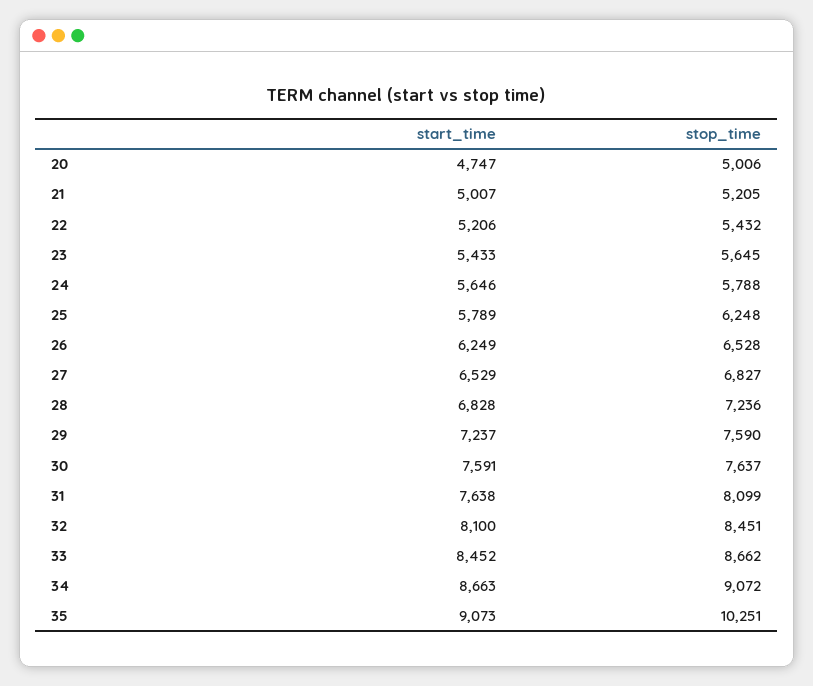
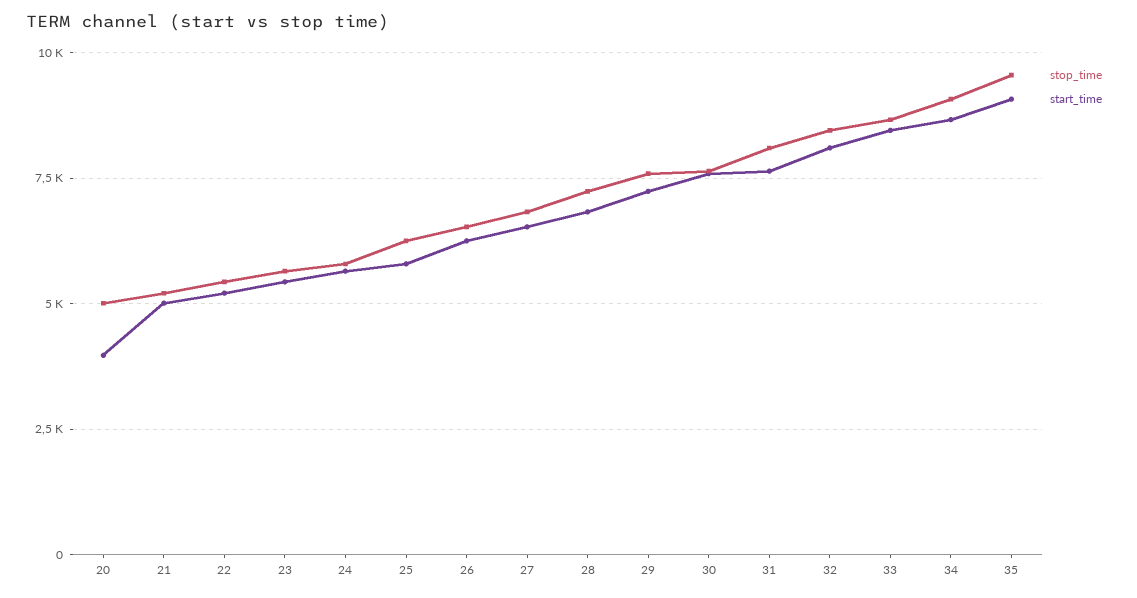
  {
    "start_time": {
-     "20": 4747,
+     "20": 4000,
      "21": 5007,
      "22": 5206,
      "23": 5433,
      "24": 5646,
      "25": 5789,
      "26": 6249,
      "27": 6529,
      "28": 6828,
      "29": 7237,
      "30": 7591,
      "31": 7638,
      "32": 8100,
      "33": 8452,
      "34": 8663,
      "35": 9073
    },
    "stop_time": {
      "20": 5006,
      "21": 5205,
      "22": 5432,
      "23": 5645,
      "24": 5788,
      "25": 6248,
      "26": 6528,
      "27": 6827,
      "28": 7236,
      "29": 7590,
      "30": 7637,
      "31": 8099,
      "32": 8451,
      "33": 8662,
      "34": 9072,
-     "35": 10251
+     "35": 9500
    }
  }

